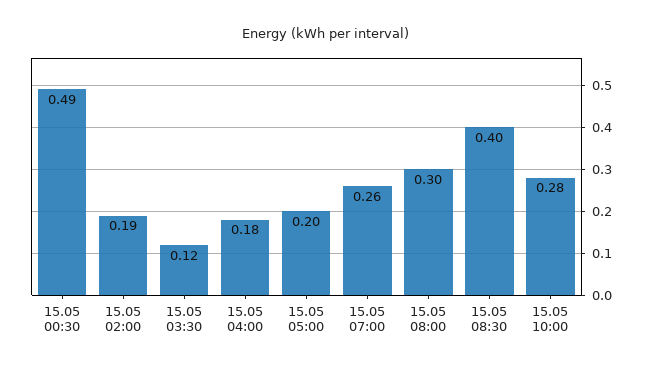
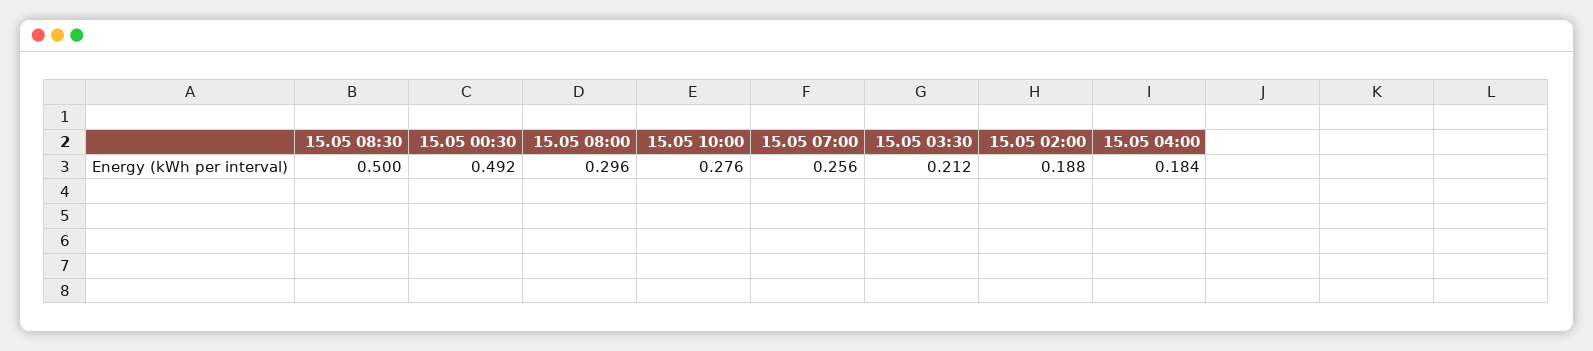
  {
    "15.05 00:30": 0.492,
    "15.05 02:00": 0.188,
-   "15.05 03:30": 0.12,
+   "15.05 03:30": 0.212,
    "15.05 04:00": 0.184,
-   "15.05 05:00": 0.2,
    "15.05 07:00": 0.256,
    "15.05 08:00": 0.296,
-   "15.05 08:30": 0.4,
+   "15.05 08:30": 0.5,
    "15.05 10:00": 0.276
  }

